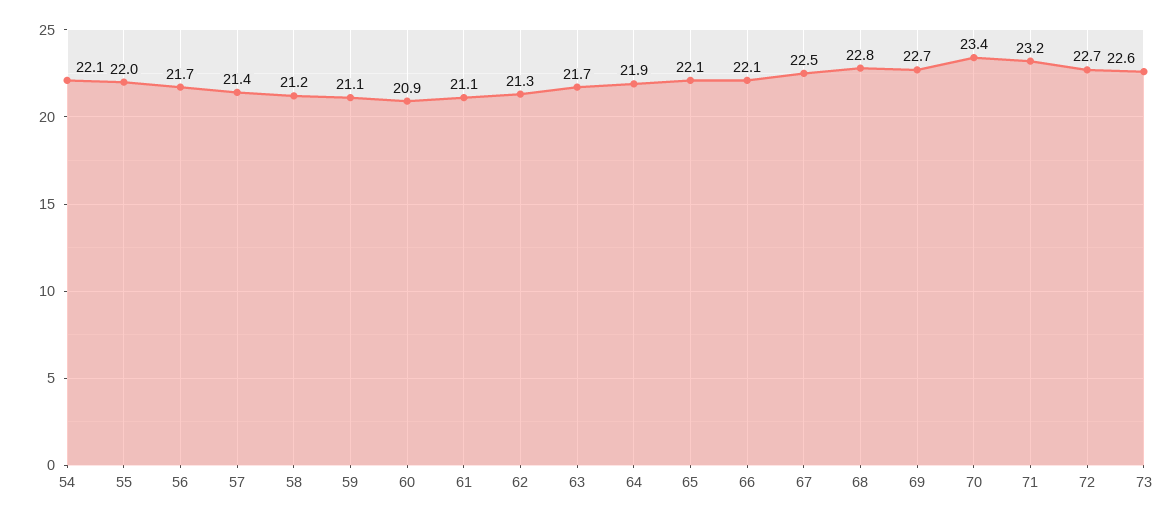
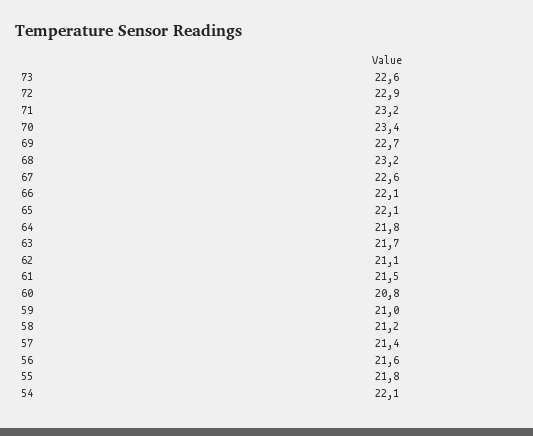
  {
    "54": 22.1,
-   "55": 22,
+   "55": 21.8,
-   "56": 21.7,
+   "56": 21.6,
    "57": 21.4,
    "58": 21.2,
-   "59": 21.1,
+   "59": 21,
-   "60": 20.9,
+   "60": 20.8,
-   "61": 21.1,
+   "61": 21.5,
-   "62": 21.3,
+   "62": 21.1,
    "63": 21.7,
-   "64": 21.9,
+   "64": 21.8,
    "65": 22.1,
    "66": 22.1,
-   "67": 22.5,
+   "67": 22.6,
-   "68": 22.8,
+   "68": 23.2,
    "69": 22.7,
    "70": 23.4,
    "71": 23.2,
-   "72": 22.7,
+   "72": 22.9,
    "73": 22.6
  }

